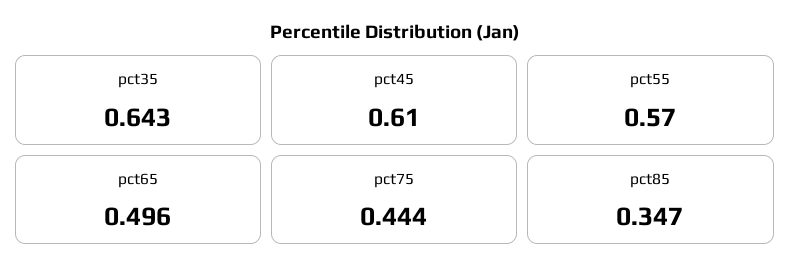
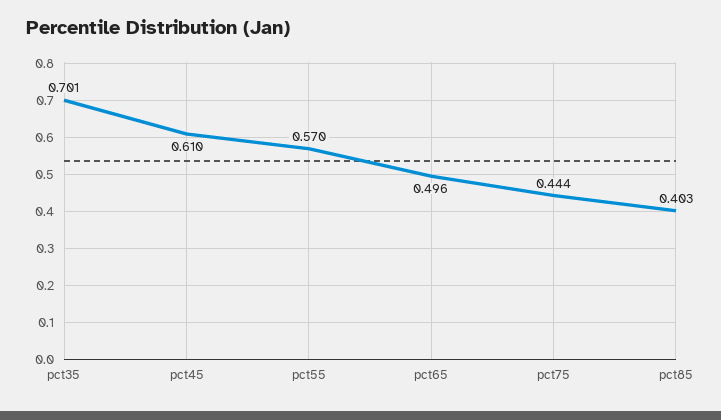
  {
-   "pct35": 0.643,
+   "pct35": 0.701,
    "pct45": 0.61,
    "pct55": 0.57,
    "pct65": 0.496,
    "pct75": 0.444,
-   "pct85": 0.347
+   "pct85": 0.403
  }

